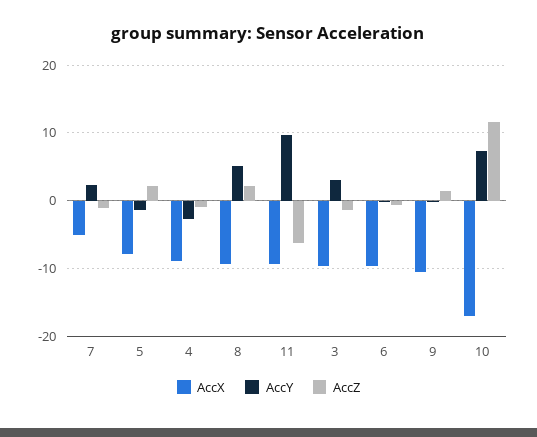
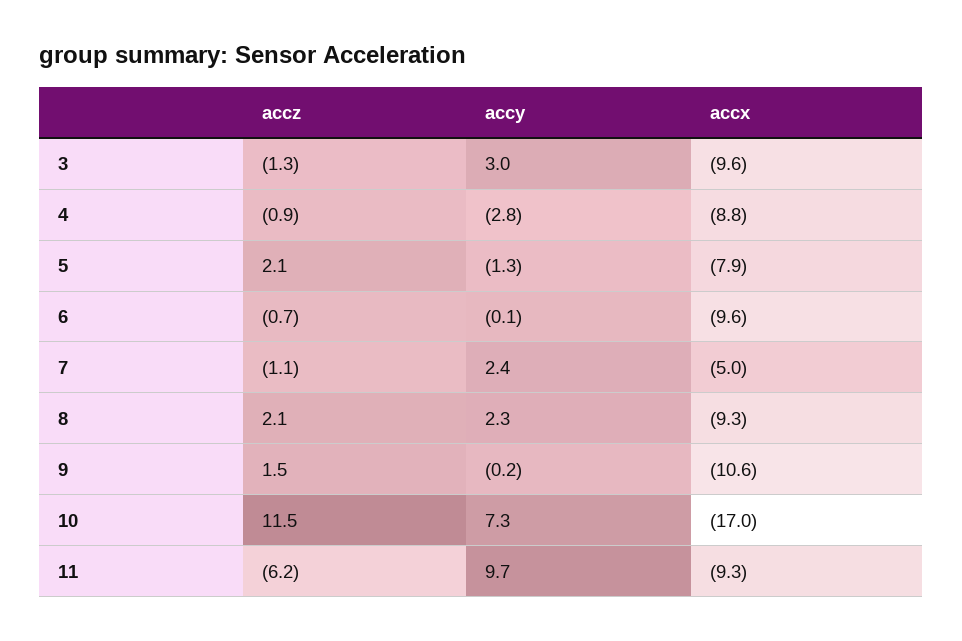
  {
    "AccX": {
      "7": -5,
      "5": -7.9,
      "4": -8.8,
      "8": -9.3,
      "11": -9.3,
      "3": -9.6,
      "6": -9.6,
      "9": -10.6,
      "10": -17
    },
    "AccY": {
      "7": 2.4,
      "5": -1.3,
      "4": -2.8,
-     "8": 5,
+     "8": 2.3,
      "11": 9.7,
      "3": 3,
      "6": -0.1,
      "9": -0.2,
      "10": 7.3
    },
    "AccZ": {
      "7": -1.1,
      "5": 2.1,
      "4": -0.9,
      "8": 2.1,
      "11": -6.2,
      "3": -1.3,
      "6": -0.7,
      "9": 1.5,
      "10": 11.5
    }
  }

